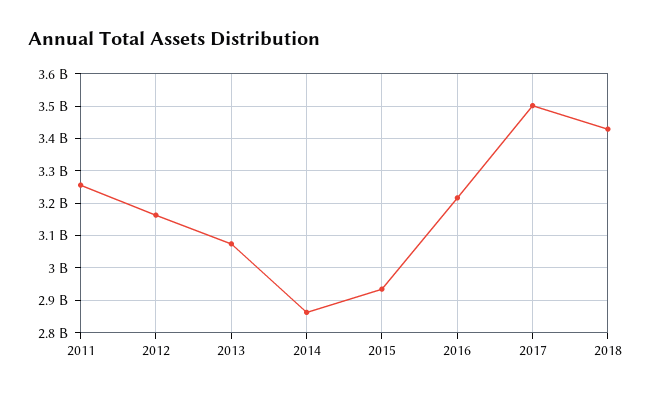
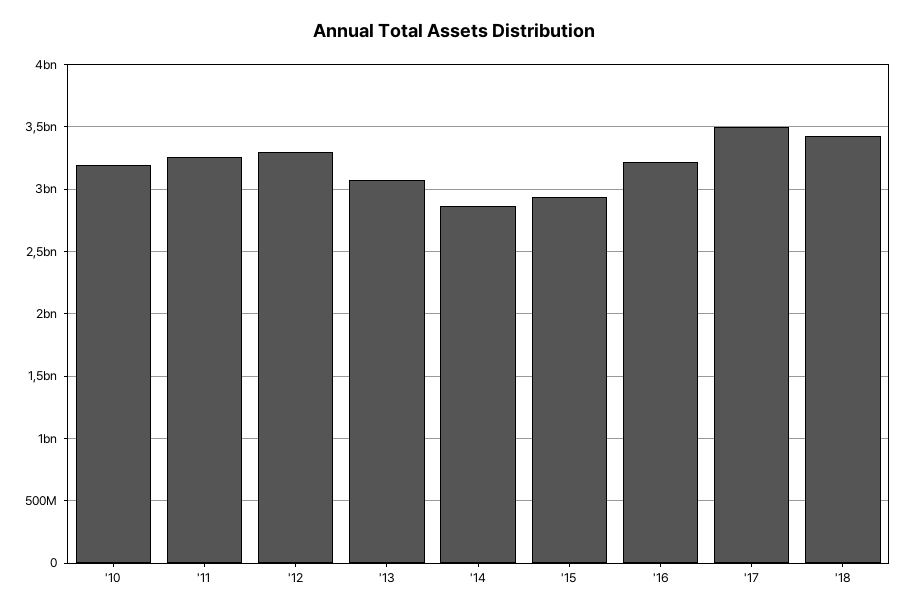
  {
    "2011": 3260000000,
-   "2012": 3160000000,
+   "2012": 3300000000,
    "2013": 3080000000,
    "2014": 2860000000,
    "2015": 2940000000,
    "2016": 3220000000,
    "2017": 3500000000,
-   "2018": 3420000000
+   "2018": 3420000000,
+   "'10": 3200000000
  }

